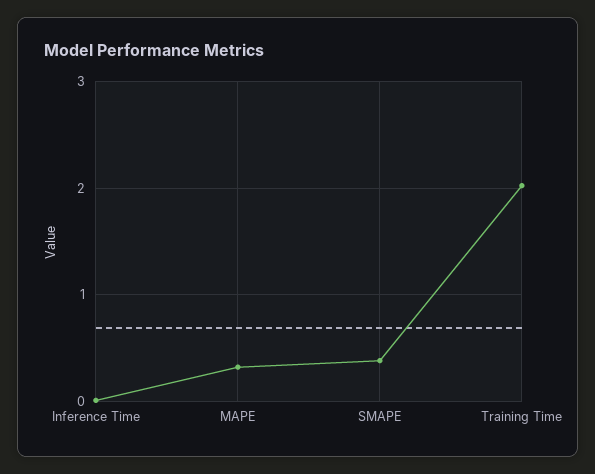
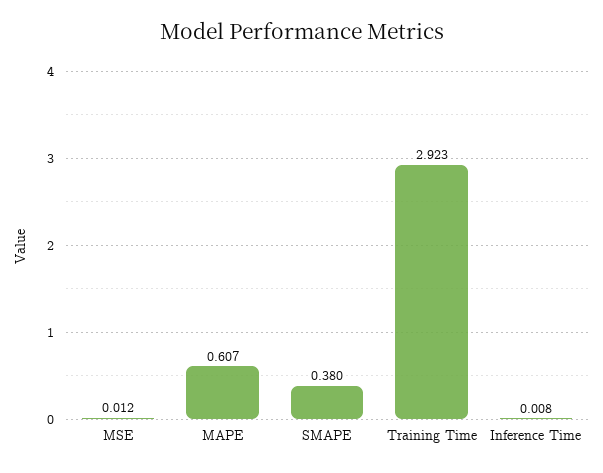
  {
    "Inference Time": 0.008,
-   "MAPE": 0.3,
+   "MAPE": 0.607,
    "SMAPE": 0.38,
-   "Training Time": 2
+   "Training Time": 2.923,
+   "MSE": 0.012
  }

